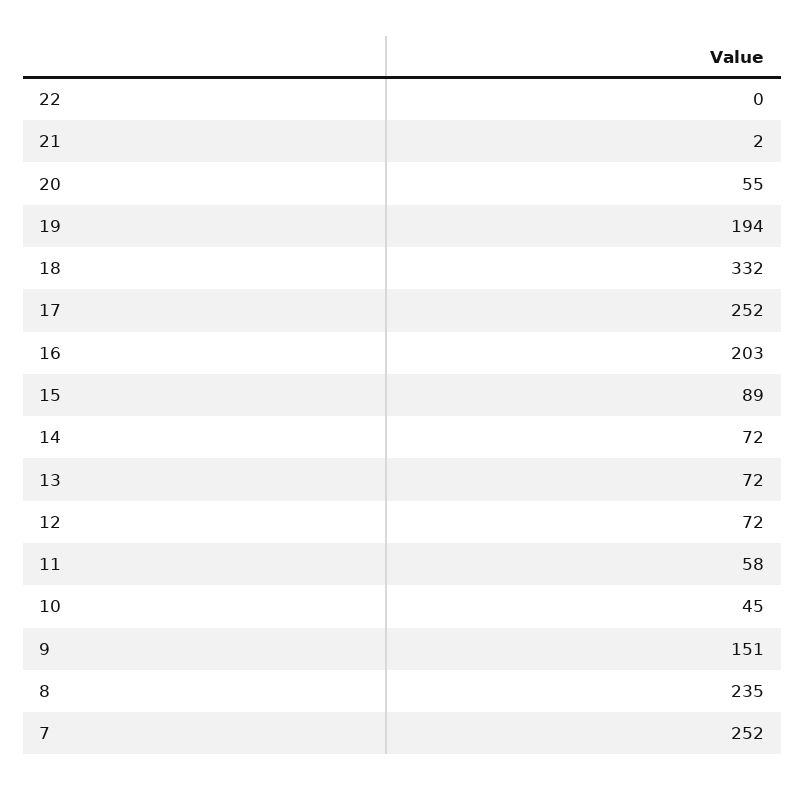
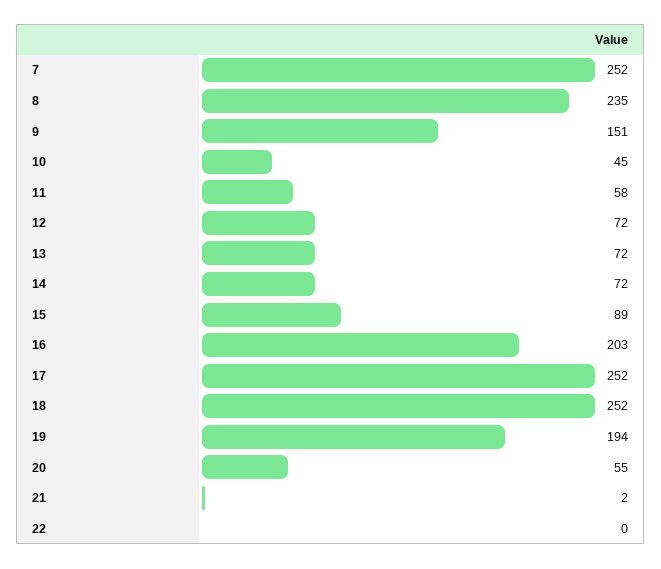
  {
    "22": 0,
    "21": 2,
    "20": 55,
    "19": 194,
-   "18": 332,
+   "18": 252,
    "17": 252,
    "16": 203,
    "15": 89,
    "14": 72,
    "13": 72,
    "12": 72,
    "11": 58,
    "10": 45,
    "9": 151,
    "8": 235,
    "7": 252
  }

